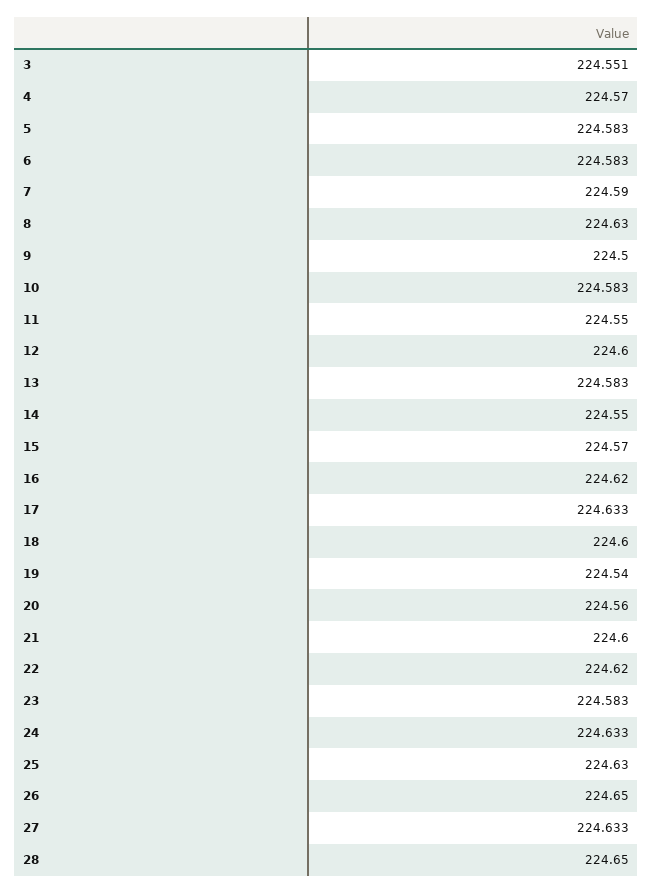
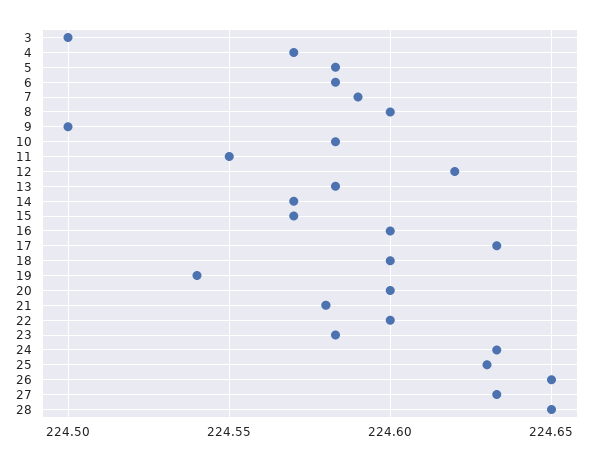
  {
-   "3": 224.551,
+   "3": 224.5,
    "4": 224.57,
    "5": 224.583,
    "6": 224.583,
    "7": 224.59,
-   "8": 224.63,
+   "8": 224.6,
    "9": 224.5,
    "10": 224.583,
    "11": 224.55,
-   "12": 224.6,
+   "12": 224.62,
    "13": 224.583,
-   "14": 224.55,
+   "14": 224.57,
    "15": 224.57,
-   "16": 224.62,
+   "16": 224.6,
    "17": 224.633,
    "18": 224.6,
    "19": 224.54,
-   "20": 224.56,
+   "20": 224.6,
-   "21": 224.6,
+   "21": 224.58,
-   "22": 224.62,
+   "22": 224.6,
    "23": 224.583,
    "24": 224.633,
    "25": 224.63,
    "26": 224.65,
    "27": 224.633,
    "28": 224.65
  }

